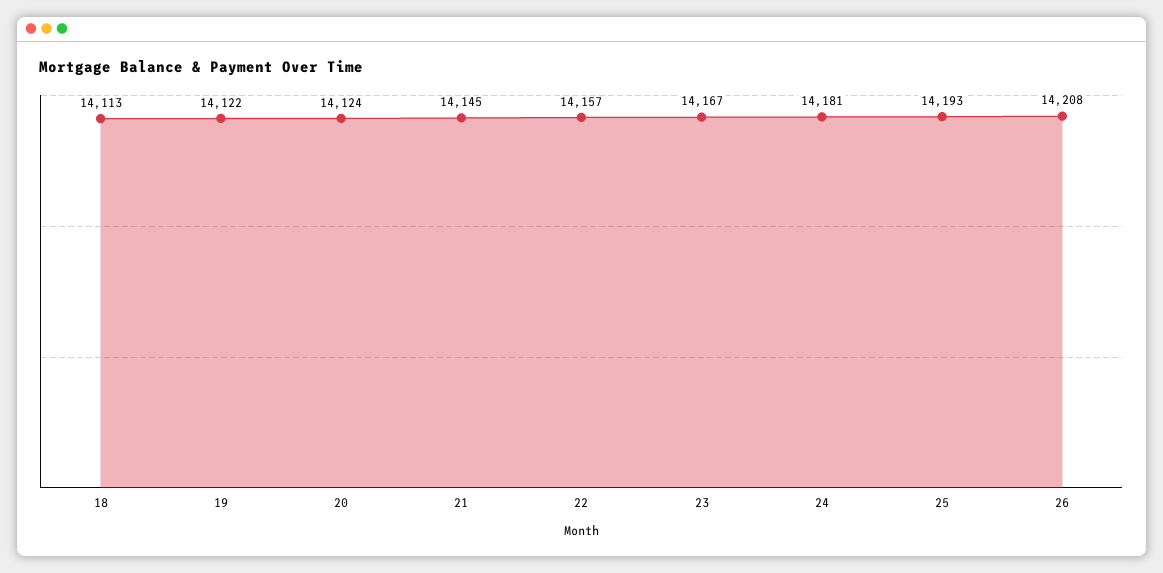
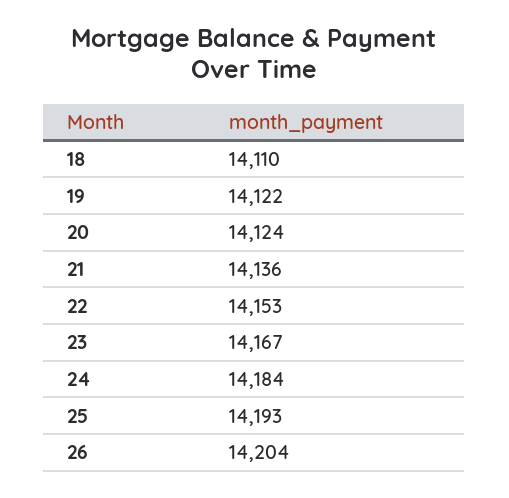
  {
-   "18": 14113,
+   "18": 14110,
    "19": 14122,
    "20": 14124,
-   "21": 14145,
+   "21": 14136,
-   "22": 14157,
+   "22": 14153,
    "23": 14167,
-   "24": 14181,
+   "24": 14184,
    "25": 14193,
-   "26": 14208
+   "26": 14204
  }

